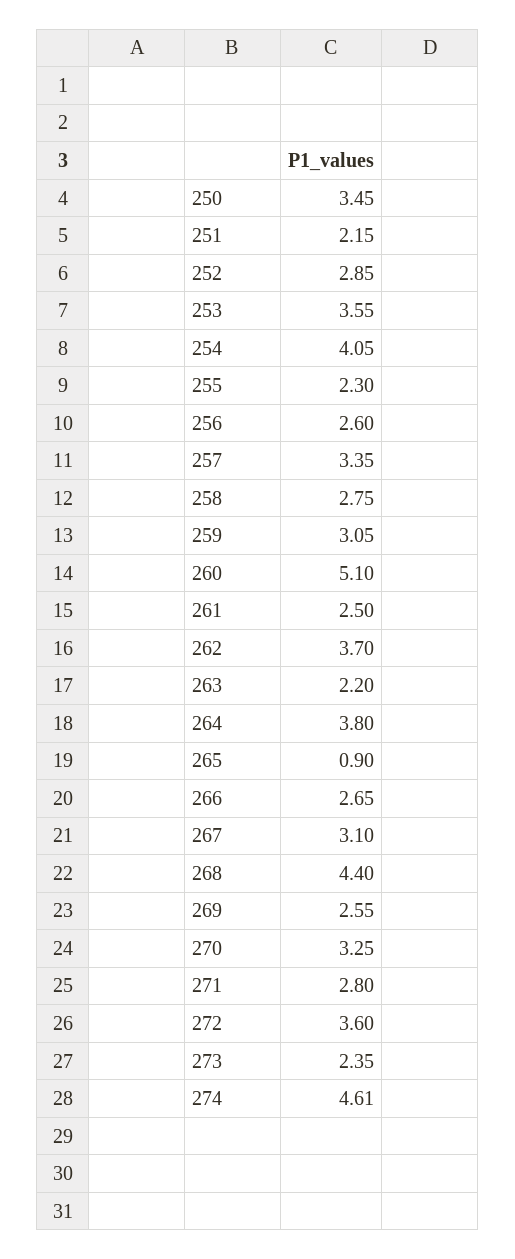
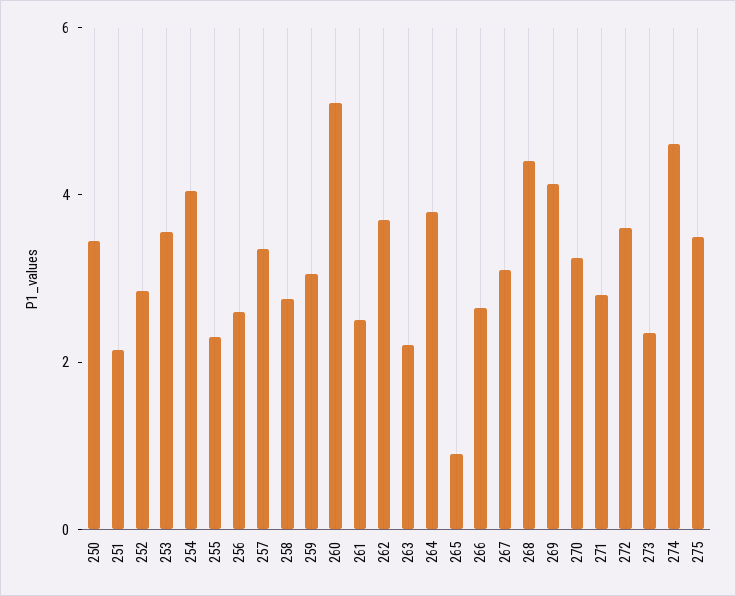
  {
    "250": 3.45,
    "251": 2.15,
    "252": 2.85,
    "253": 3.55,
    "254": 4.05,
    "255": 2.3,
    "256": 2.6,
    "257": 3.35,
    "258": 2.75,
    "259": 3.05,
    "260": 5.1,
    "261": 2.5,
    "262": 3.7,
    "263": 2.2,
    "264": 3.8,
    "265": 0.9,
    "266": 2.65,
    "267": 3.1,
    "268": 4.4,
-   "269": 2.55,
+   "269": 4,
    "270": 3.25,
    "271": 2.8,
    "272": 3.6,
    "273": 2.35,
-   "274": 4.61
+   "274": 4.61,
+   "275": 3.5
  }

